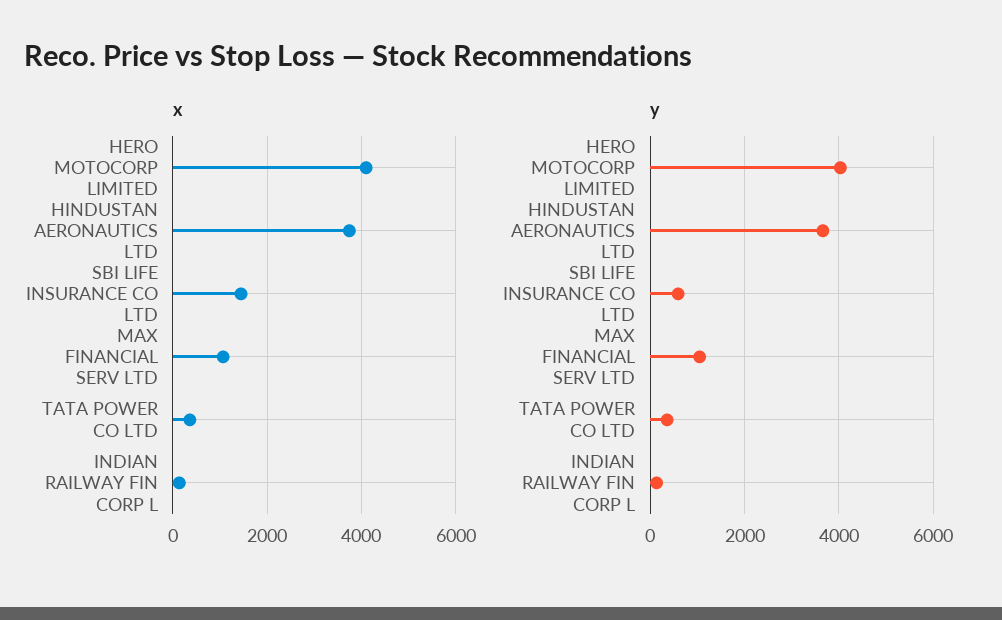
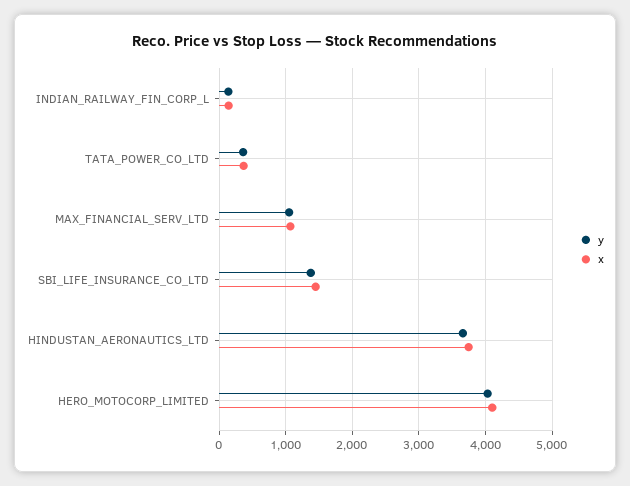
  {
    "x": {
      "HERO MOTOCORP LIMITED": 4100,
      "HINDUSTAN AERONAUTICS LTD": 3700,
      "SBI LIFE INSURANCE CO LTD": 1400,
      "MAX FINANCIAL SERV LTD": 1100,
      "TATA POWER CO LTD": 400,
      "INDIAN RAILWAY FIN CORP L": 100
    },
    "y": {
      "HERO MOTOCORP LIMITED": 4000,
      "HINDUSTAN AERONAUTICS LTD": 3700,
-     "SBI LIFE INSURANCE CO LTD": 600,
+     "SBI LIFE INSURANCE CO LTD": 1400,
      "MAX FINANCIAL SERV LTD": 1100,
      "TATA POWER CO LTD": 400,
      "INDIAN RAILWAY FIN CORP L": 100
    }
  }

